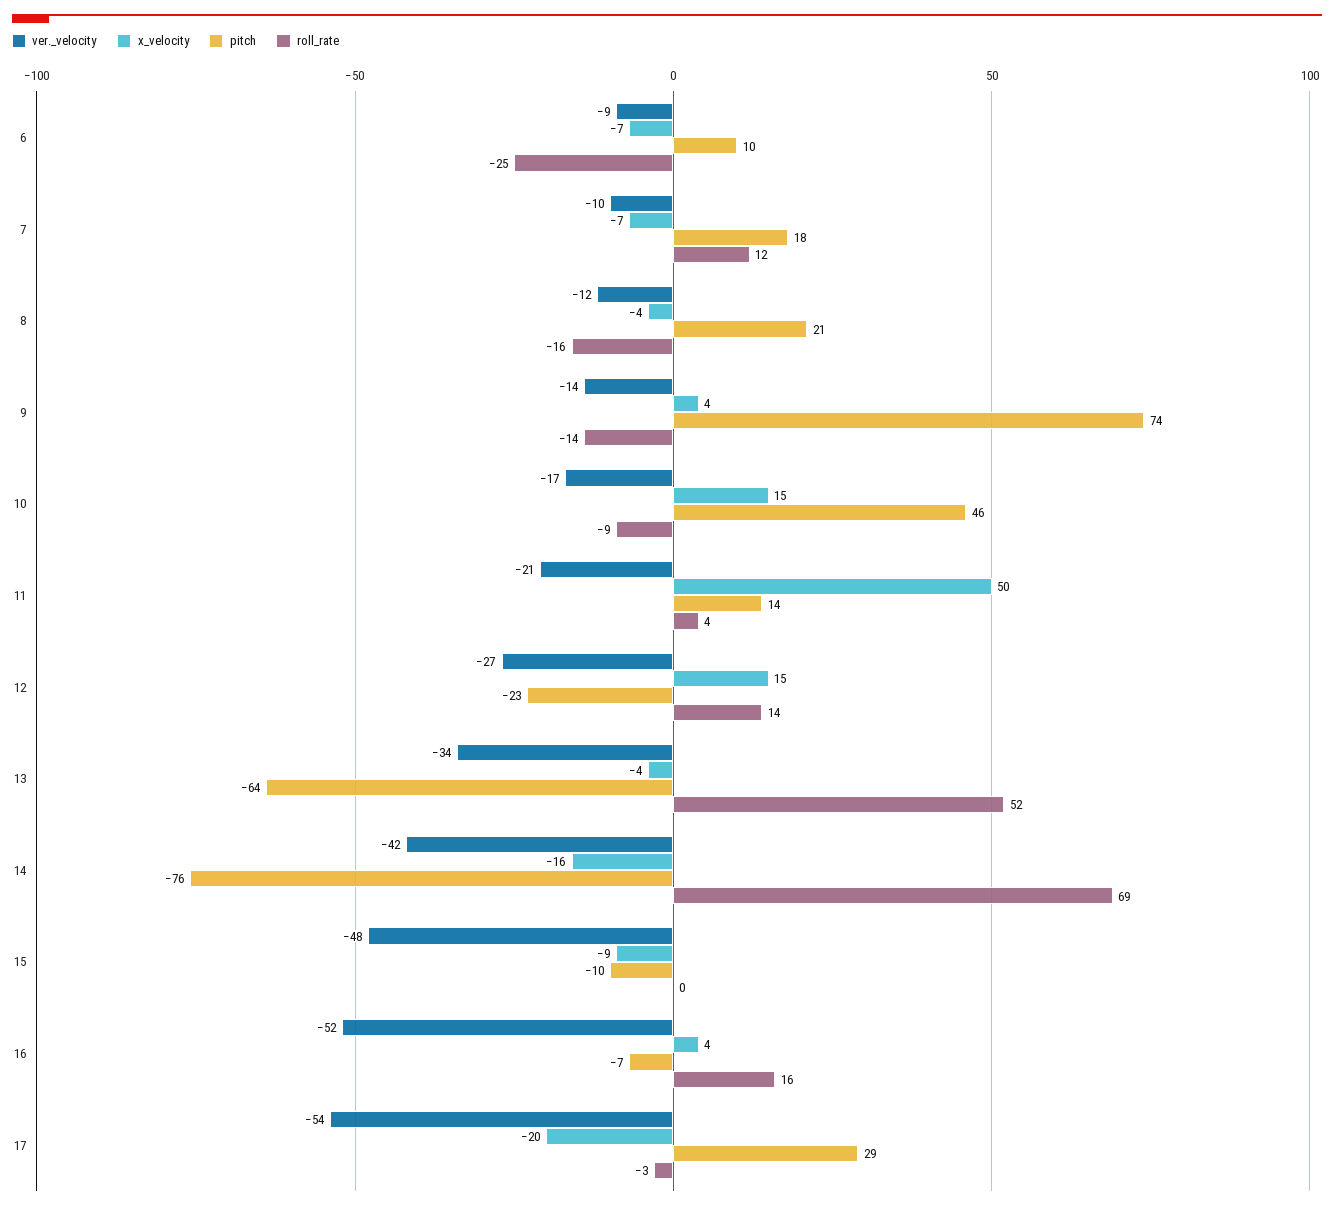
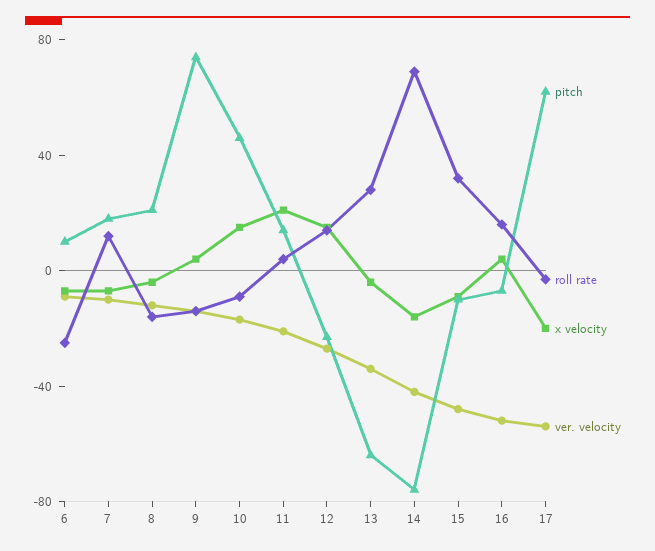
  {
    "ver._velocity": {
      "6": -9,
      "7": -10,
      "8": -12,
      "9": -14,
      "10": -17,
      "11": -21,
      "12": -27,
      "13": -34,
      "14": -42,
      "15": -48,
      "16": -52,
      "17": -54
    },
    "x_velocity": {
      "6": -7,
      "7": -7,
      "8": -4,
      "9": 4,
      "10": 15,
-     "11": 50,
+     "11": 20,
      "12": 15,
      "13": -4,
      "14": -16,
      "15": -9,
      "16": 4,
      "17": -20
    },
    "pitch": {
      "6": 10,
      "7": 18,
      "8": 21,
      "9": 74,
      "10": 46,
      "11": 14,
      "12": -23,
      "13": -64,
      "14": -76,
      "15": -10,
      "16": -7,
-     "17": 29
+     "17": 60
    },
    "roll_rate": {
      "6": -25,
      "7": 12,
      "8": -16,
      "9": -14,
      "10": -9,
      "11": 4,
      "12": 14,
-     "13": 52,
+     "13": 30,
      "14": 69,
-     "15": 0,
+     "15": 30,
      "16": 16,
      "17": -3
    }
  }

